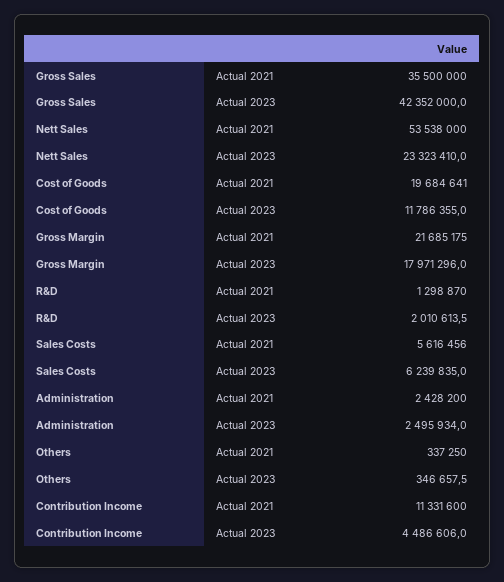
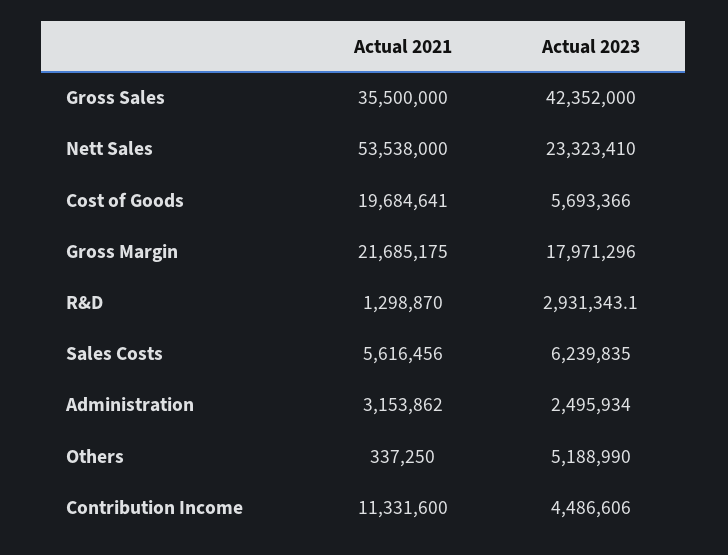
  {
    "Gross Sales": {
      "Actual 2021": 35500000,
      "Actual 2023": 42352000
    },
    "Nett Sales": {
      "Actual 2021": 53538000,
      "Actual 2023": 23323410
    },
    "Cost of Goods": {
      "Actual 2021": 19684641,
-     "Actual 2023": 11786355
+     "Actual 2023": 5693366
    },
    "Gross Margin": {
      "Actual 2021": 21685175,
      "Actual 2023": 17971296
    },
    "R&D": {
      "Actual 2021": 1298870,
-     "Actual 2023": 2010613.5
+     "Actual 2023": 2931343.1
    },
    "Sales Costs": {
      "Actual 2021": 5616456,
      "Actual 2023": 6239835
    },
    "Administration": {
-     "Actual 2021": 2428200,
+     "Actual 2021": 3153862,
      "Actual 2023": 2495934
    },
    "Others": {
      "Actual 2021": 337250,
-     "Actual 2023": 346657.5
+     "Actual 2023": 5188990
    },
    "Contribution Income": {
      "Actual 2021": 11331600,
      "Actual 2023": 4486606
    }
  }

